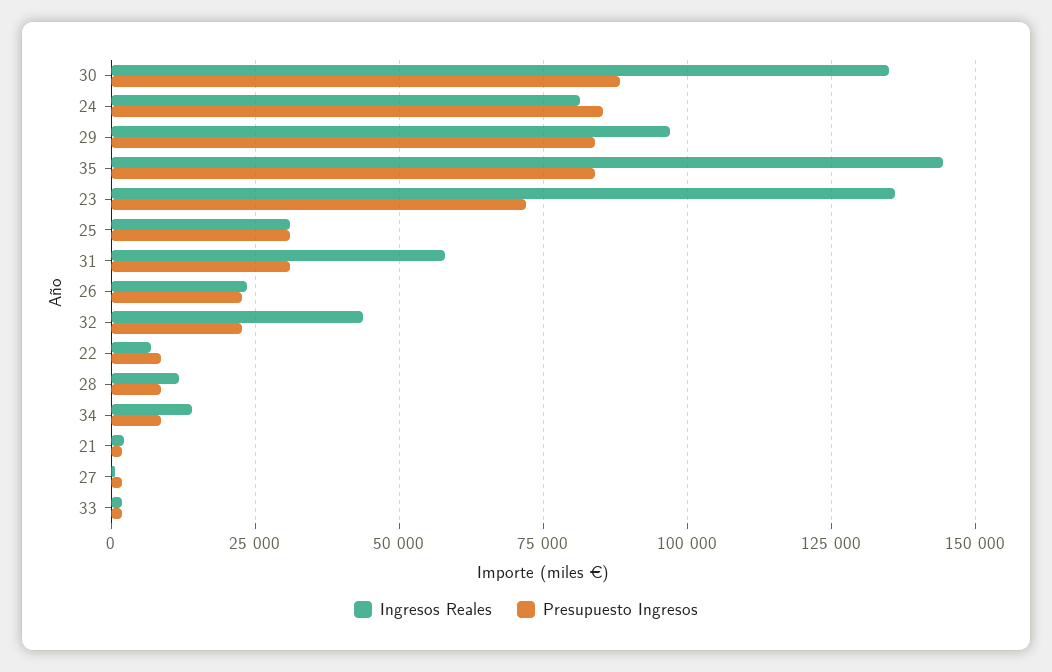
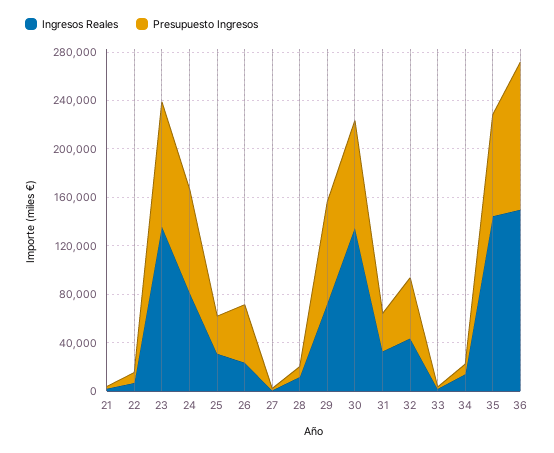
  {
    "Ingresos Reales": {
      "30": 135000,
      "24": 82500,
-     "29": 97500,
+     "29": 70000,
      "35": 145000,
      "23": 135000,
      "25": 30000,
-     "31": 57500,
+     "31": 30000,
      "26": 22500,
      "32": 42500,
      "22": 7500,
      "28": 12500,
      "34": 15000,
      "21": 2500,
      "27": 0,
-     "33": 2500
+     "33": 2500,
+     "36": 150000
    },
    "Presupuesto Ingresos": {
      "30": 87500,
      "24": 85000,
      "29": 85000,
      "35": 85000,
-     "23": 72500,
+     "23": 100000,
      "25": 30000,
      "31": 30000,
-     "26": 22500,
+     "26": 50000,
-     "32": 22500,
+     "32": 50000,
      "22": 7500,
      "28": 7500,
      "34": 7500,
      "21": 2500,
      "27": 2500,
-     "33": 2500
+     "33": 2500,
+     "36": 120000
    }
  }

